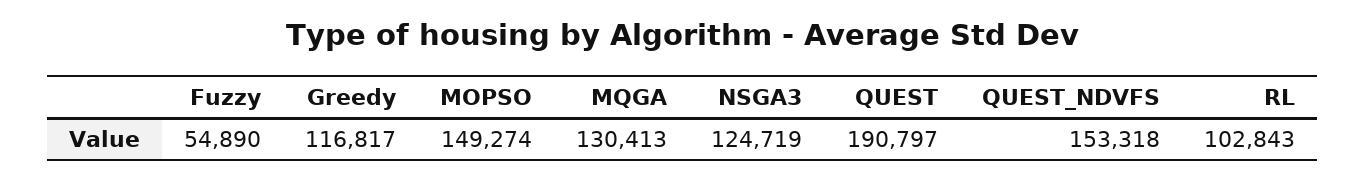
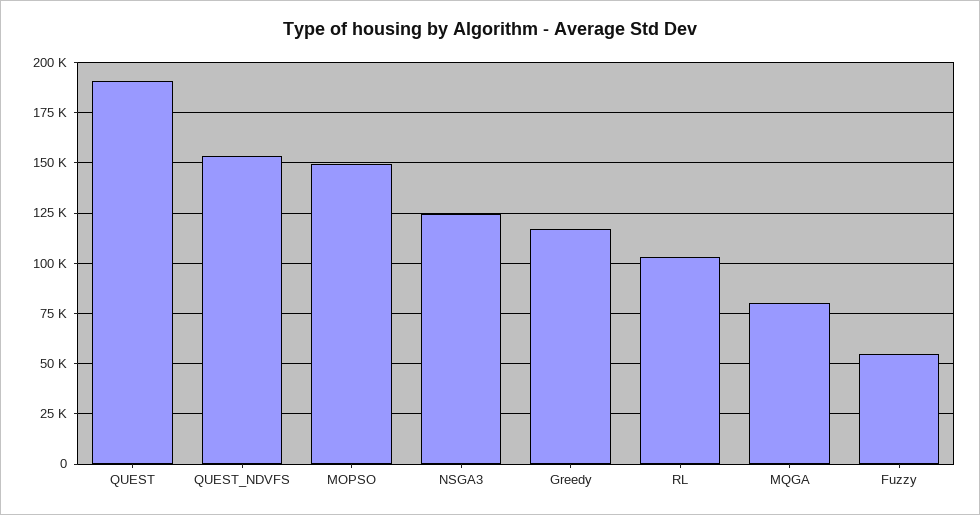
  {
    "Fuzzy": 54890,
    "Greedy": 116817,
    "MOPSO": 149274,
-   "MQGA": 130413,
+   "MQGA": 80000,
    "NSGA3": 124719,
    "QUEST": 190797,
    "QUEST_NDVFS": 153318,
    "RL": 102843
  }

